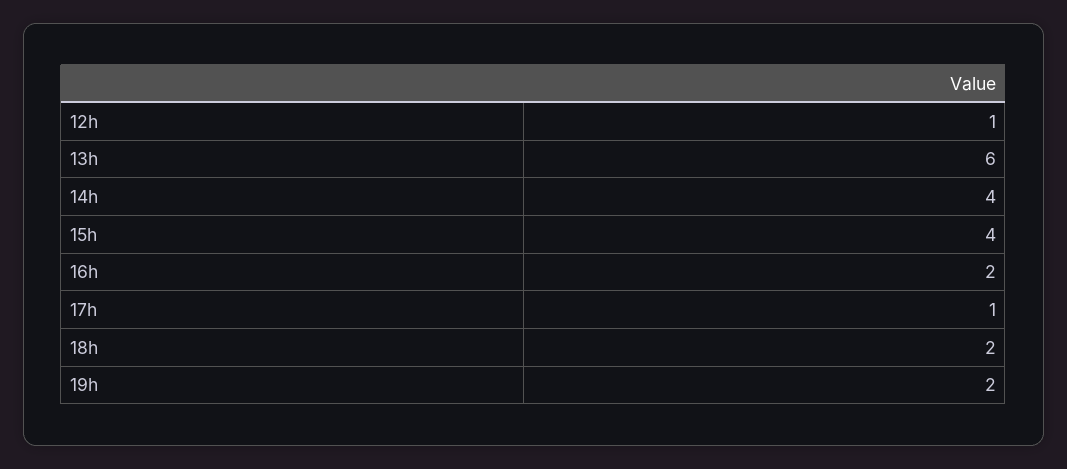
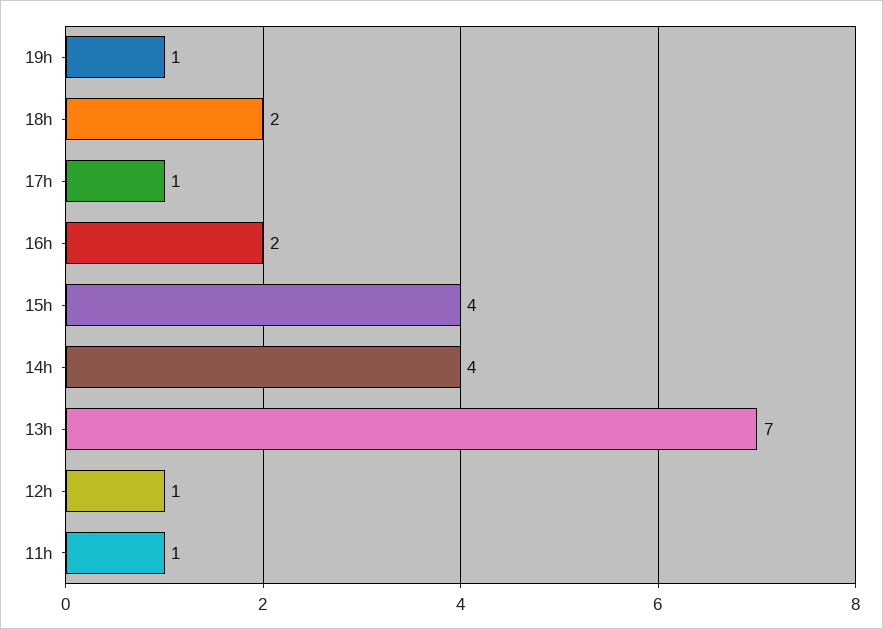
  {
    "12h": 1,
-   "13h": 6,
+   "13h": 7,
    "14h": 4,
    "15h": 4,
    "16h": 2,
    "17h": 1,
    "18h": 2,
-   "19h": 2
+   "19h": 1,
+   "11h": 1
  }

